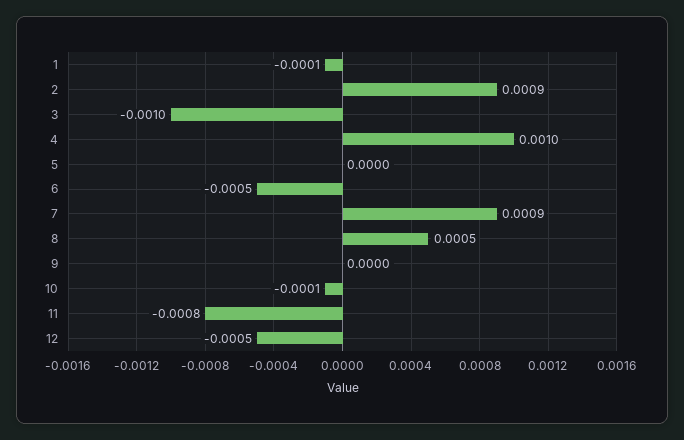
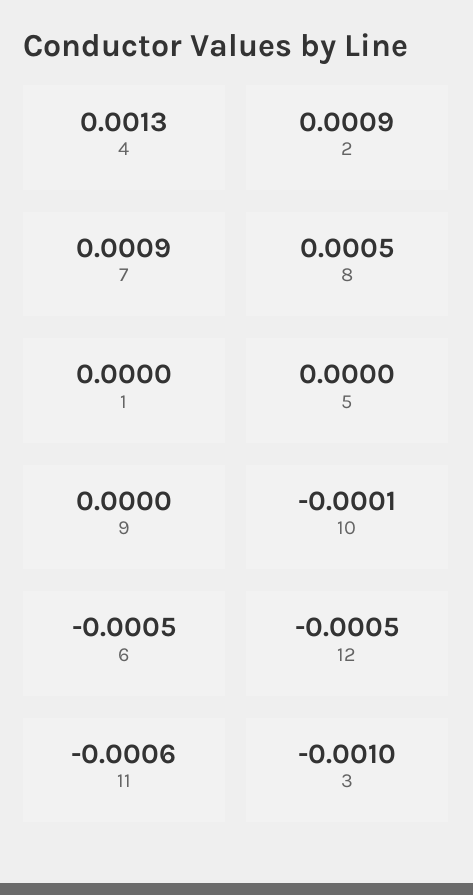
  {
-   "1": -0.0001,
+   "1": 0,
    "2": 0.0009,
    "3": -0.001,
-   "4": 0.001,
+   "4": 0.0013,
    "5": 0,
    "6": -0.0005,
    "7": 0.0009,
    "8": 0.0005,
    "9": 0,
    "10": -0.0001,
-   "11": -0.0008,
+   "11": -0.0006,
    "12": -0.0005
  }

